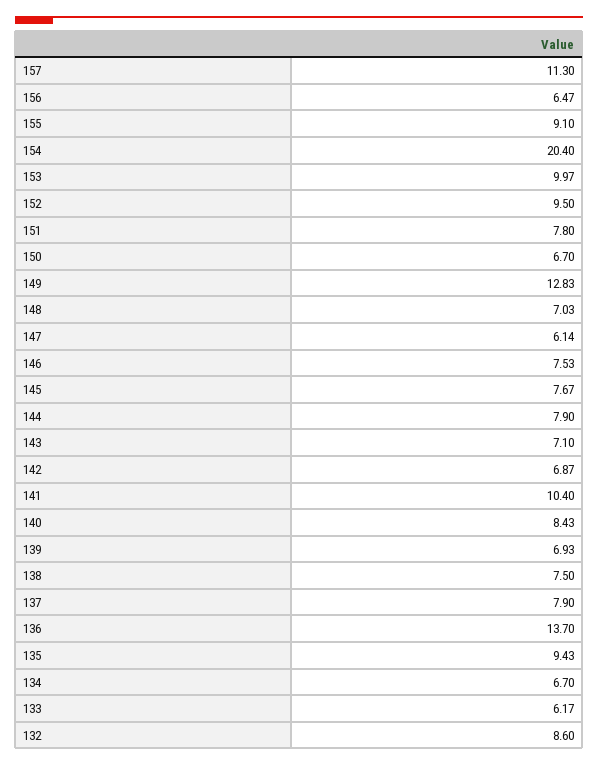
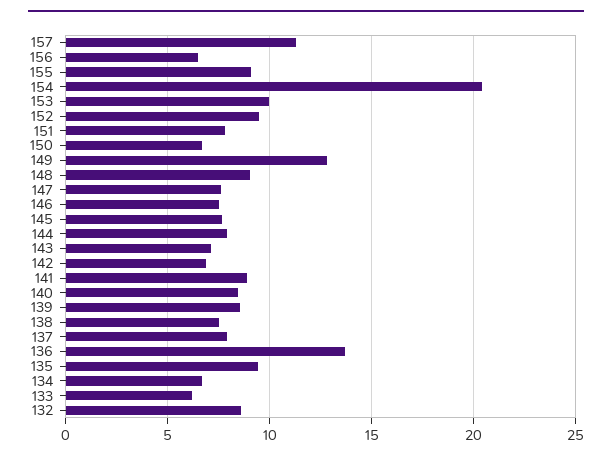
  {
    "157": 11.3,
    "156": 6.47,
    "155": 9.1,
    "154": 20.4,
    "153": 9.97,
    "152": 9.5,
    "151": 7.8,
    "150": 6.7,
    "149": 12.83,
-   "148": 7.03,
+   "148": 9,
-   "147": 6.14,
+   "147": 7.5,
    "146": 7.53,
    "145": 7.67,
    "144": 7.9,
    "143": 7.1,
    "142": 6.87,
-   "141": 10.4,
+   "141": 9,
    "140": 8.43,
-   "139": 6.93,
+   "139": 8.5,
    "138": 7.5,
    "137": 7.9,
    "136": 13.7,
    "135": 9.43,
    "134": 6.7,
    "133": 6.17,
    "132": 8.6
  }

